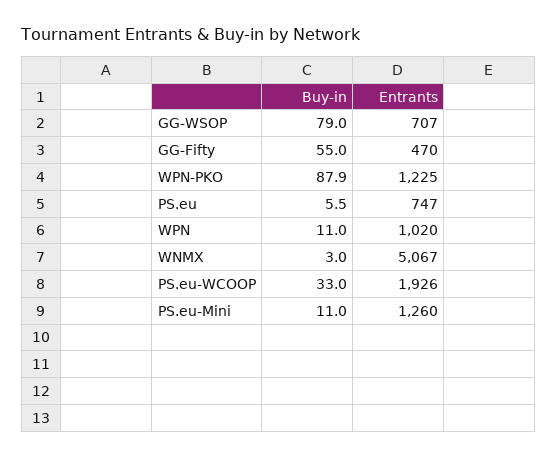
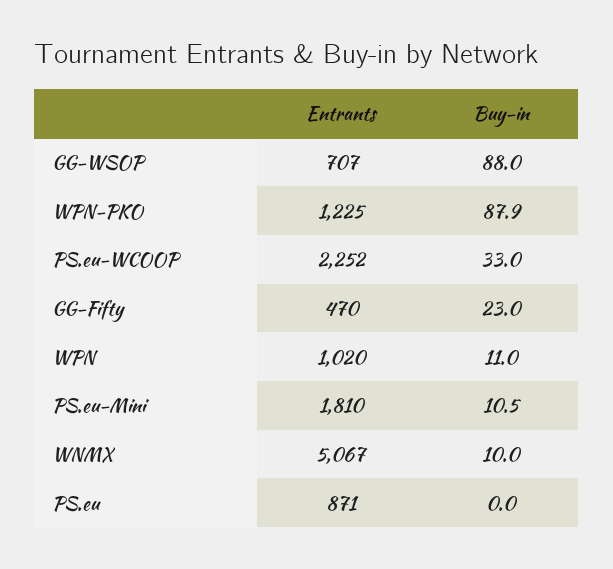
  {
    "Buy-in": {
-     "GG-WSOP": 79,
+     "GG-WSOP": 88,
-     "GG-Fifty": 55,
+     "GG-Fifty": 23,
      "WPN-PKO": 87.9,
-     "PS.eu": 5.5,
+     "PS.eu": 0,
      "WPN": 11,
-     "WNMX": 3,
+     "WNMX": 10,
      "PS.eu-WCOOP": 33,
-     "PS.eu-Mini": 11
+     "PS.eu-Mini": 10.5
    },
    "Entrants": {
      "GG-WSOP": 707,
      "GG-Fifty": 470,
      "WPN-PKO": 1225,
-     "PS.eu": 747,
+     "PS.eu": 871,
      "WPN": 1020,
      "WNMX": 5067,
-     "PS.eu-WCOOP": 1926,
+     "PS.eu-WCOOP": 2252,
-     "PS.eu-Mini": 1260
+     "PS.eu-Mini": 1810
    }
  }

